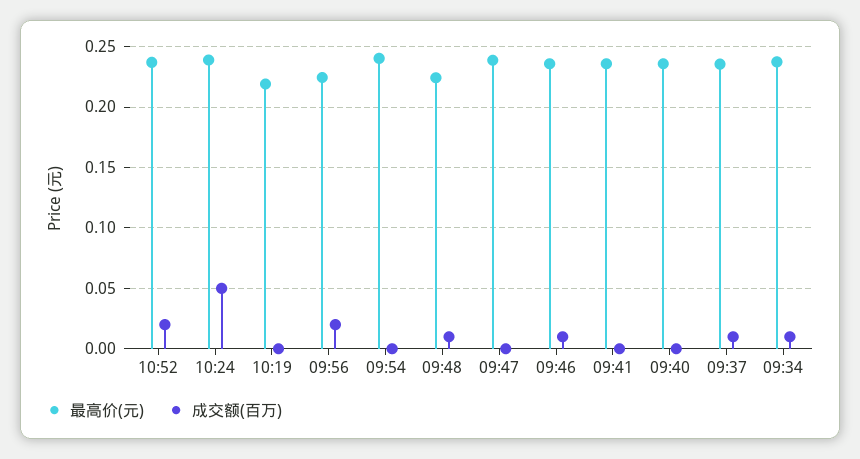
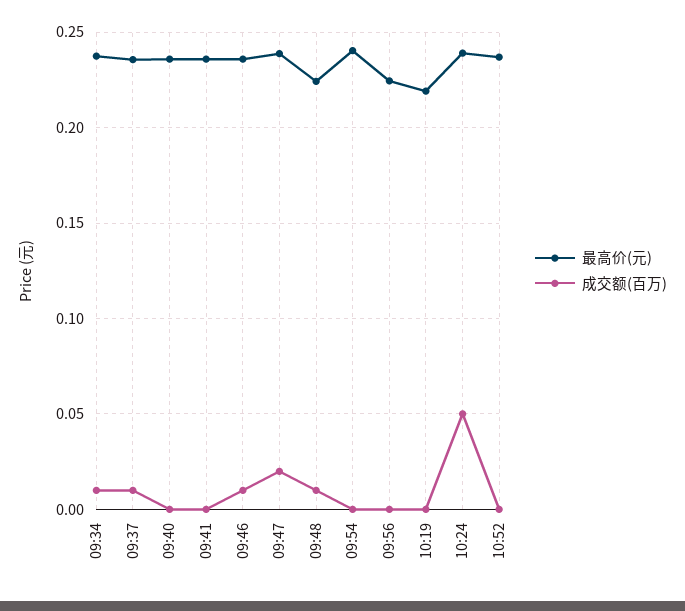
  {
    "最高价(元)": {
      "10:52": 0.235,
      "10:24": 0.24,
      "10:19": 0.22,
      "09:56": 0.225,
      "09:54": 0.24,
      "09:48": 0.225,
      "09:47": 0.24,
      "09:46": 0.235,
      "09:41": 0.235,
      "09:40": 0.235,
      "09:37": 0.235,
      "09:34": 0.235
    },
    "成交额(百万)": {
-     "10:52": 0.02,
+     "10:52": 0,
      "10:24": 0.05,
      "10:19": 0,
-     "09:56": 0.02,
+     "09:56": 0,
      "09:54": 0,
      "09:48": 0.01,
-     "09:47": 0,
+     "09:47": 0.02,
      "09:46": 0.01,
      "09:41": 0,
      "09:40": 0,
      "09:37": 0.01,
      "09:34": 0.01
    }
  }

